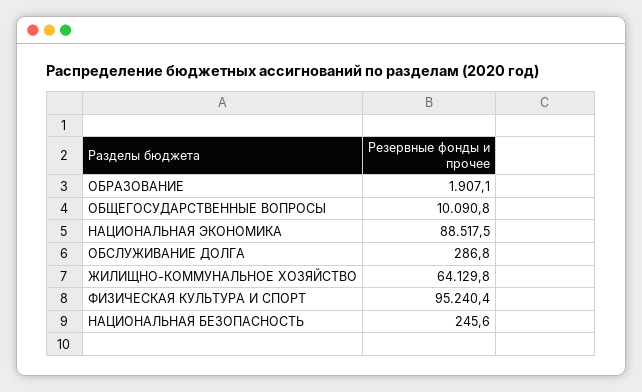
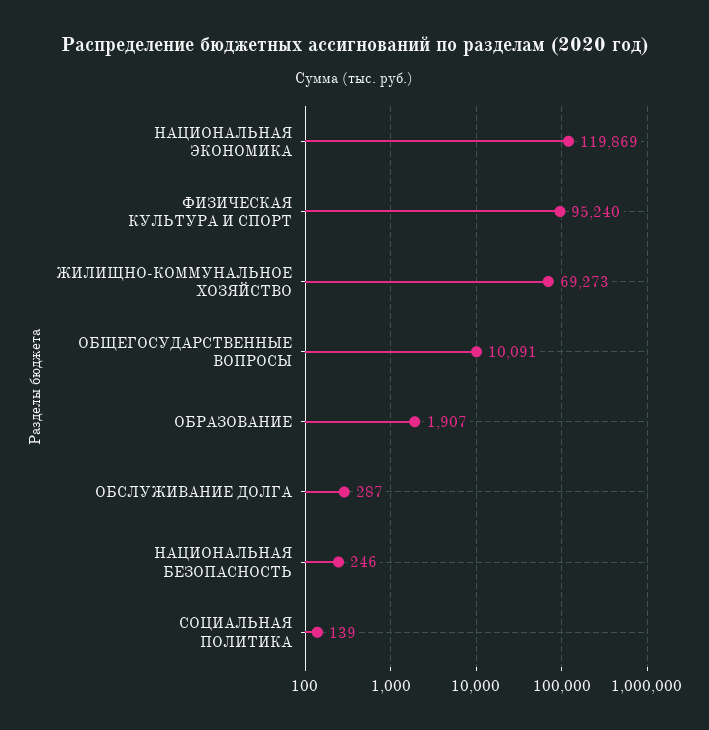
  {
    "ОБРАЗОВАНИЕ": 1907.1,
    "ОБЩЕГОСУДАРСТВЕННЫЕ ВОПРОСЫ": 10090.8,
-   "НАЦИОНАЛЬНАЯ ЭКОНОМИКА": 88517.5,
+   "НАЦИОНАЛЬНАЯ ЭКОНОМИКА": 119869,
    "ОБСЛУЖИВАНИЕ ДОЛГА": 286.8,
-   "ЖИЛИЩНО-КОММУНАЛЬНОЕ ХОЗЯЙСТВО": 64129.8,
+   "ЖИЛИЩНО-КОММУНАЛЬНОЕ ХОЗЯЙСТВО": 69273,
    "ФИЗИЧЕСКАЯ КУЛЬТУРА И СПОРТ": 95240.4,
-   "НАЦИОНАЛЬНАЯ БЕЗОПАСНОСТЬ": 245.6
+   "НАЦИОНАЛЬНАЯ БЕЗОПАСНОСТЬ": 245.6,
+   "СОЦИАЛЬНАЯ ПОЛИТИКА": 139
  }

